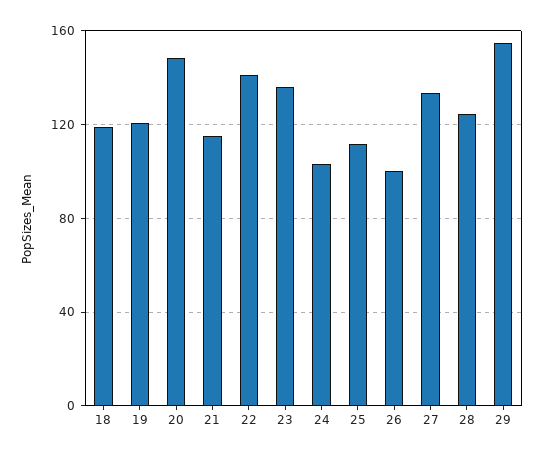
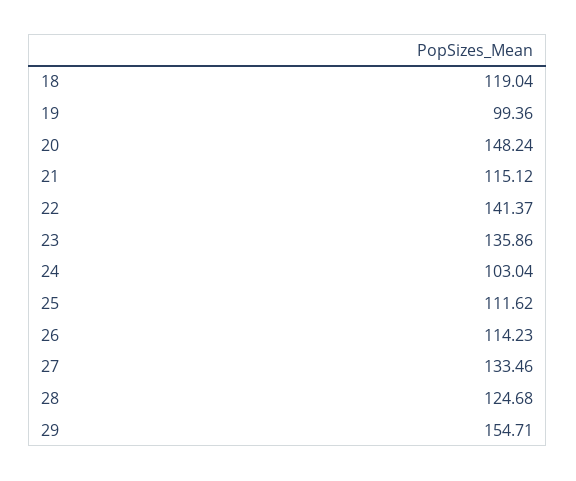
  {
    "18": 119.04,
-   "19": 120,
+   "19": 99.36,
    "20": 148.24,
    "21": 115.12,
    "22": 141.37,
    "23": 135.86,
    "24": 103.04,
    "25": 111.62,
-   "26": 100,
+   "26": 114.23,
    "27": 133.46,
    "28": 124.68,
    "29": 154.71
  }

